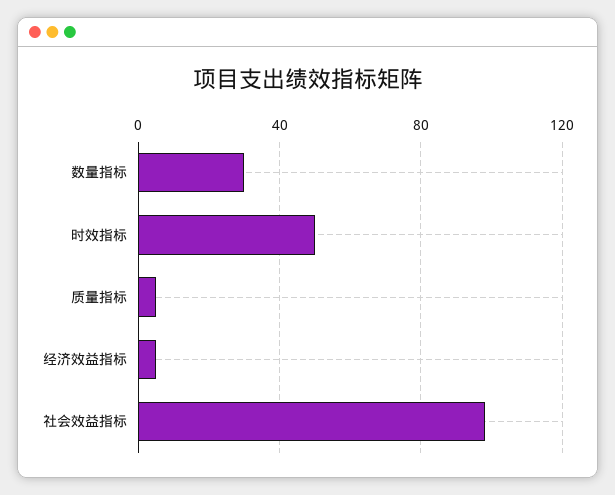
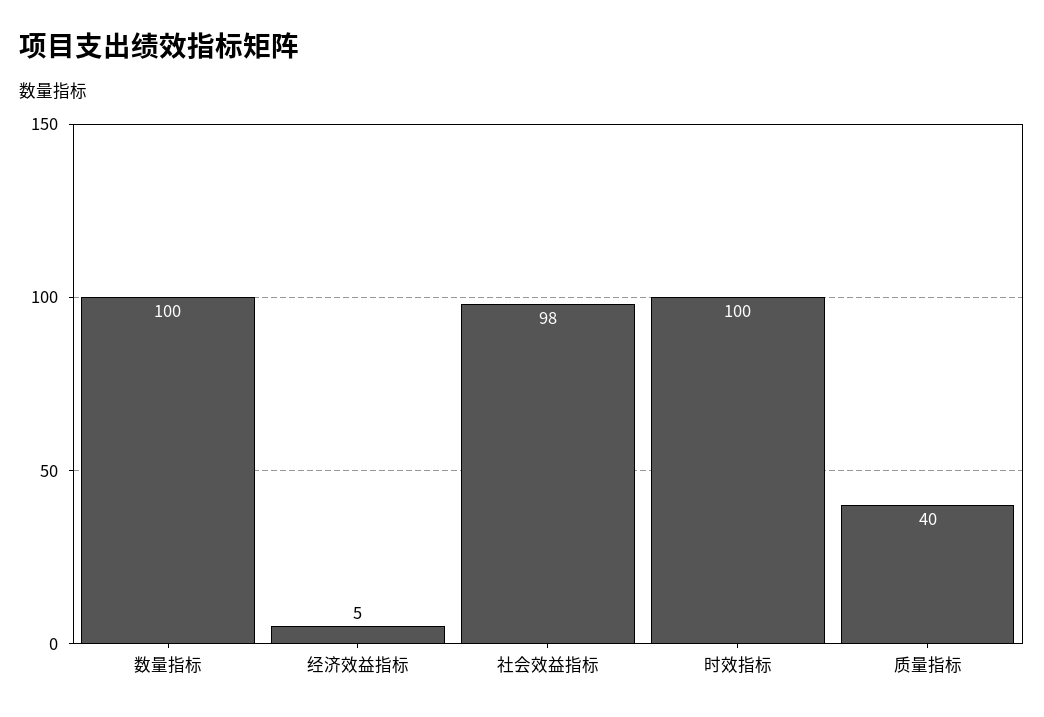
  {
-   "数量指标": 30,
+   "数量指标": 100,
-   "时效指标": 50,
+   "时效指标": 100,
-   "质量指标": 5,
+   "质量指标": 40,
    "经济效益指标": 5,
    "社会效益指标": 98
  }

